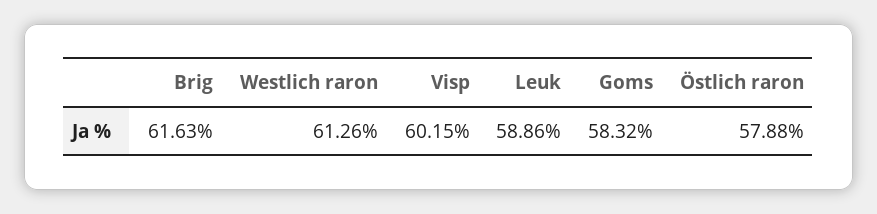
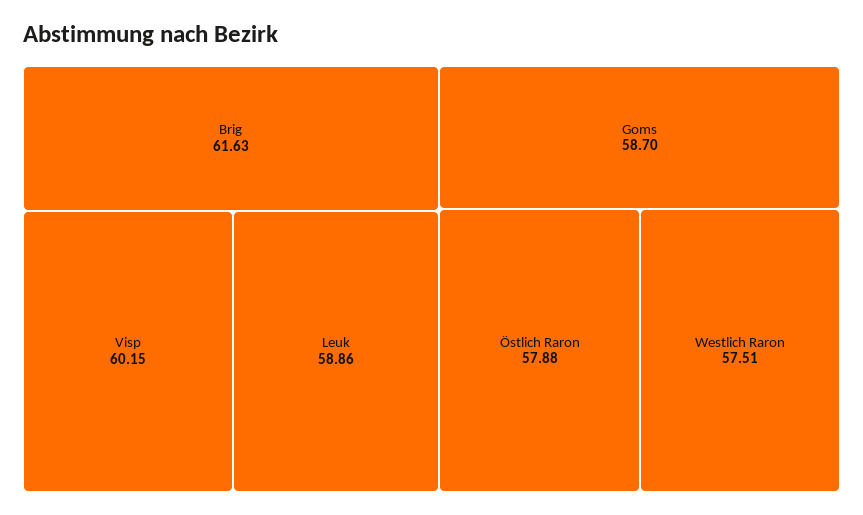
  {
    "Brig": 61.63,
-   "Westlich raron": 61.26,
+   "Westlich raron": 57.51,
    "Visp": 60.15,
    "Leuk": 58.86,
-   "Goms": 58.32,
+   "Goms": 58.7,
    "Östlich raron": 57.88
  }

